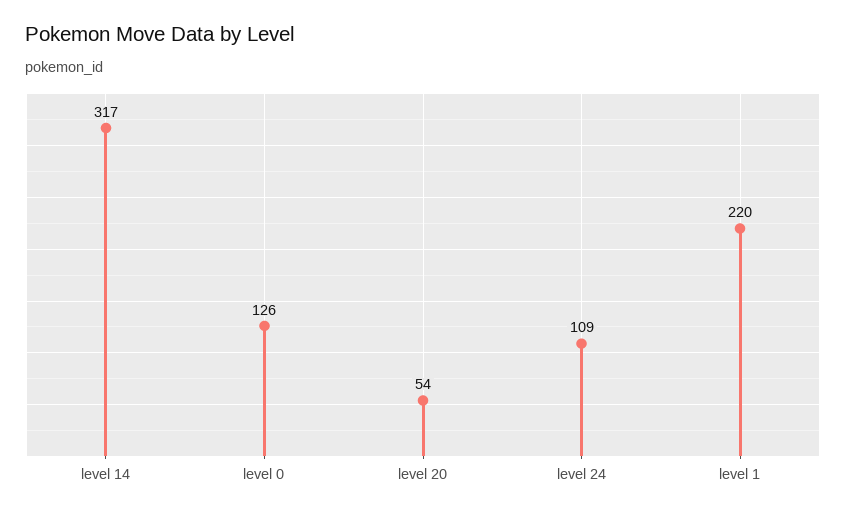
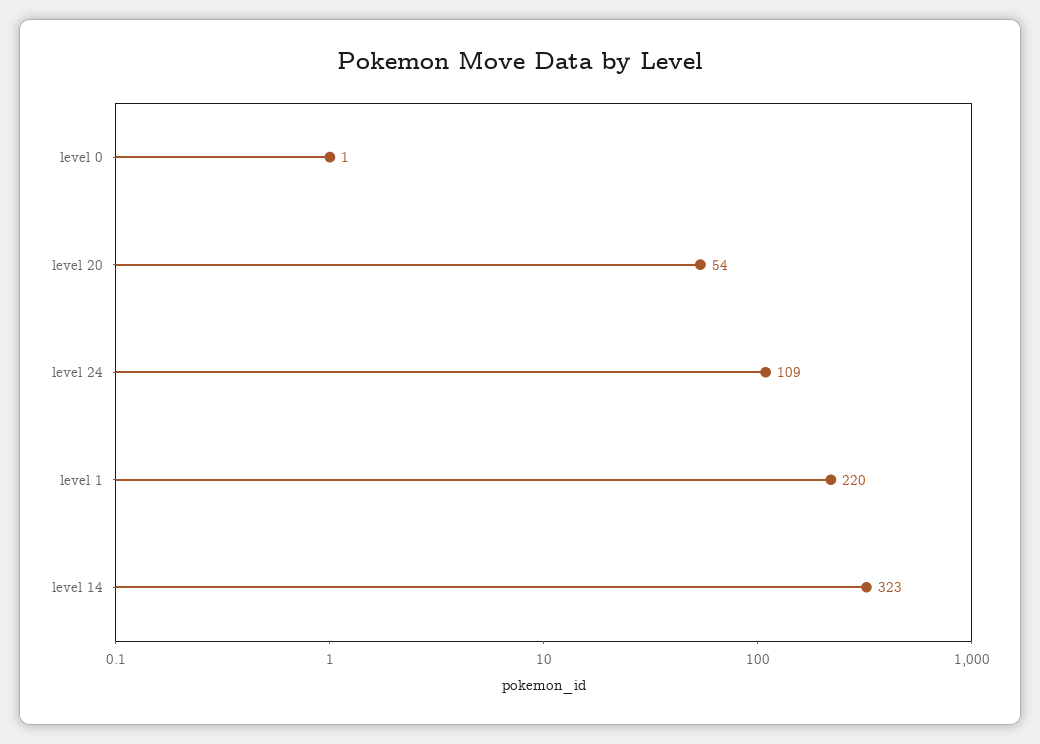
  {
-   "level 14": 317,
+   "level 14": 323,
-   "level 0": 126,
+   "level 0": 1,
    "level 20": 54,
    "level 24": 109,
    "level 1": 220
  }

